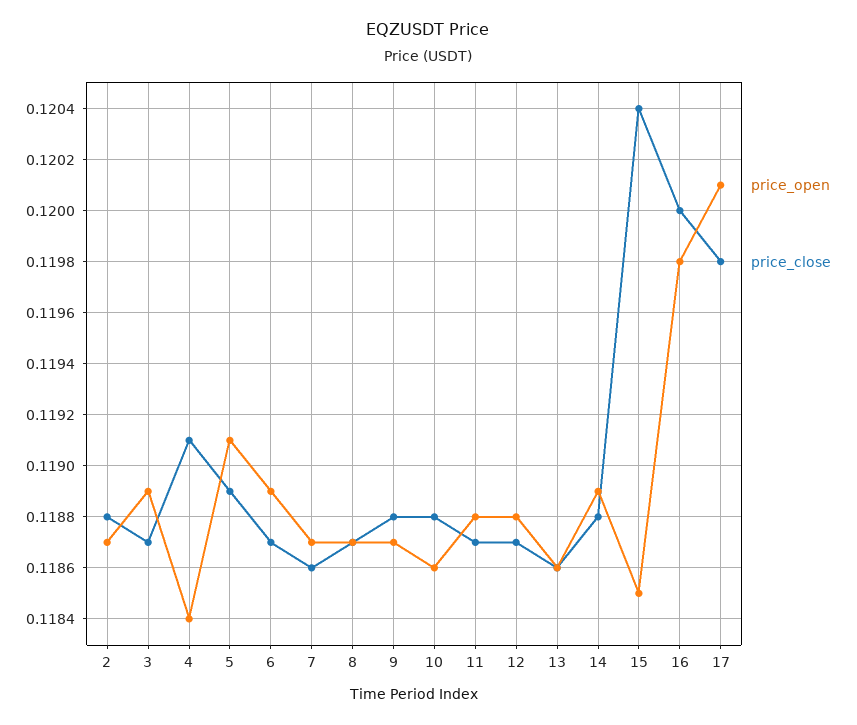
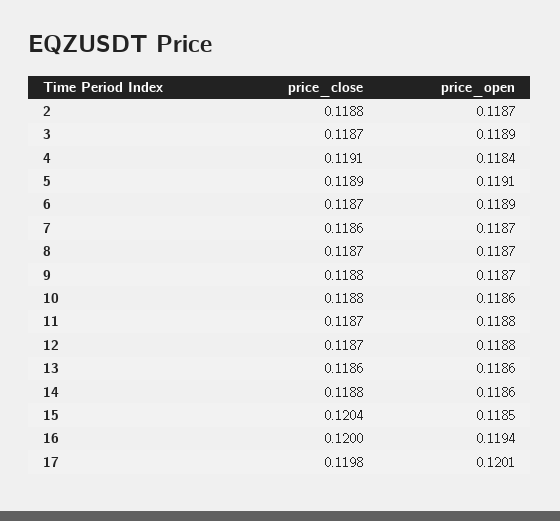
  {
    "price_open": {
      "2": 0.1187,
      "3": 0.1189,
      "4": 0.1184,
      "5": 0.1191,
      "6": 0.1189,
      "7": 0.1187,
      "8": 0.1187,
      "9": 0.1187,
      "10": 0.1186,
      "11": 0.1188,
      "12": 0.1188,
      "13": 0.1186,
-     "14": 0.1189,
+     "14": 0.1186,
      "15": 0.1185,
-     "16": 0.1198,
+     "16": 0.1194,
      "17": 0.1201
    },
    "price_close": {
      "2": 0.1188,
      "3": 0.1187,
      "4": 0.1191,
      "5": 0.1189,
      "6": 0.1187,
      "7": 0.1186,
      "8": 0.1187,
      "9": 0.1188,
      "10": 0.1188,
      "11": 0.1187,
      "12": 0.1187,
      "13": 0.1186,
      "14": 0.1188,
      "15": 0.1204,
      "16": 0.12,
      "17": 0.1198
    }
  }

